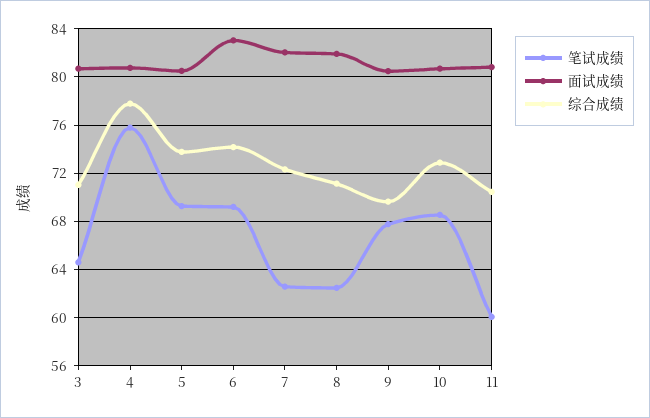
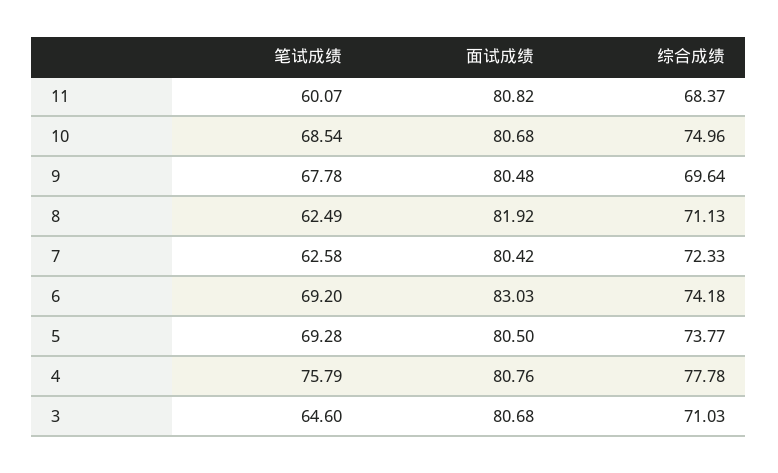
  {
    "笔试成绩": {
      "3": 64.6,
      "4": 75.79,
      "5": 69.28,
      "6": 69.2,
      "7": 62.58,
      "8": 62.49,
      "9": 67.78,
      "10": 68.54,
      "11": 60.07
    },
    "面试成绩": {
      "3": 80.68,
      "4": 80.76,
      "5": 80.5,
      "6": 83.03,
-     "7": 82,
+     "7": 80.42,
      "8": 81.92,
      "9": 80.48,
      "10": 80.68,
      "11": 80.82
    },
    "综合成绩": {
      "3": 71.03,
      "4": 77.78,
      "5": 73.77,
      "6": 74.18,
      "7": 72.33,
      "8": 71.13,
      "9": 69.64,
-     "10": 73,
+     "10": 74.96,
-     "11": 70.5
+     "11": 68.37
    }
  }

